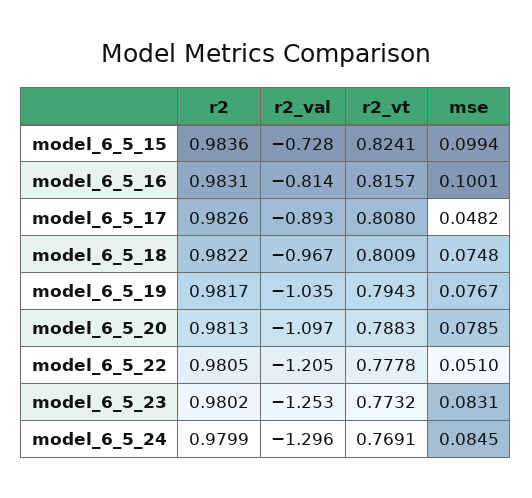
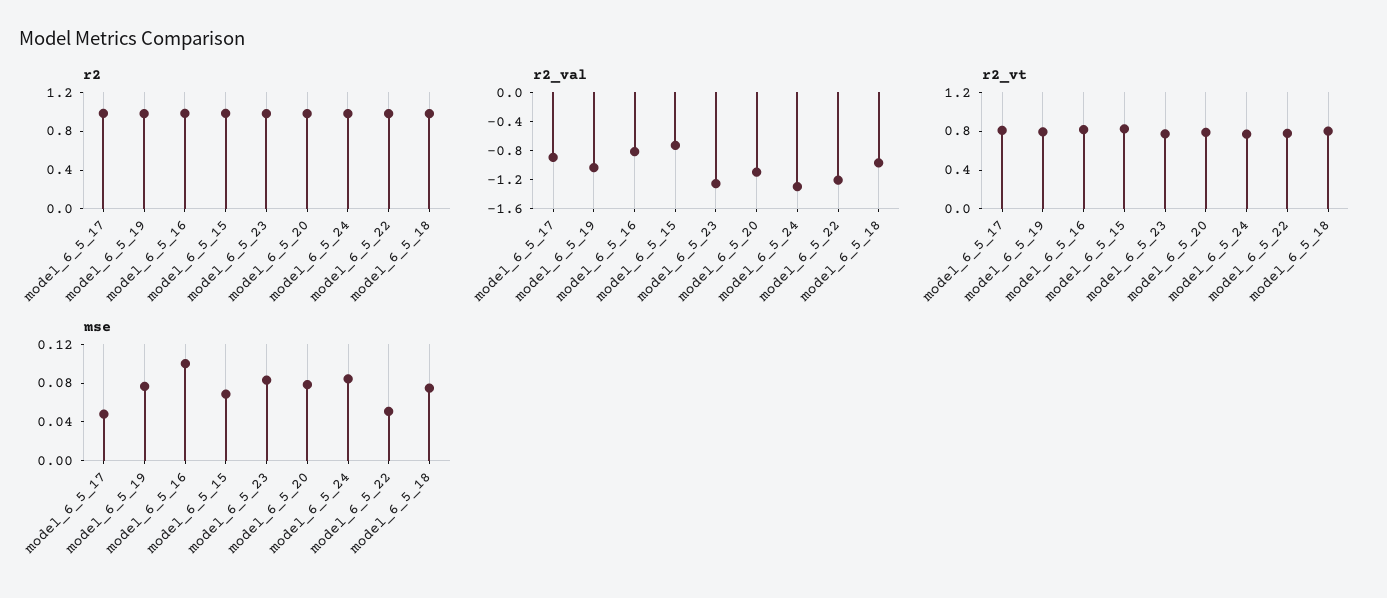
  {
    "r2": {
      "model_6_5_15": 0.9836,
      "model_6_5_16": 0.9831,
      "model_6_5_17": 0.9826,
      "model_6_5_18": 0.9822,
      "model_6_5_19": 0.9817,
      "model_6_5_20": 0.9813,
      "model_6_5_22": 0.9805,
      "model_6_5_23": 0.9802,
      "model_6_5_24": 0.9799
    },
    "r2_val": {
      "model_6_5_15": -0.728,
      "model_6_5_16": -0.814,
      "model_6_5_17": -0.893,
      "model_6_5_18": -0.967,
      "model_6_5_19": -1.035,
      "model_6_5_20": -1.097,
      "model_6_5_22": -1.205,
      "model_6_5_23": -1.253,
      "model_6_5_24": -1.296
    },
    "r2_vt": {
      "model_6_5_15": 0.8241,
      "model_6_5_16": 0.8157,
      "model_6_5_17": 0.808,
      "model_6_5_18": 0.8009,
      "model_6_5_19": 0.7943,
      "model_6_5_20": 0.7883,
      "model_6_5_22": 0.7778,
      "model_6_5_23": 0.7732,
      "model_6_5_24": 0.7691
    },
    "mse": {
-     "model_6_5_15": 0.0994,
+     "model_6_5_15": 0.07,
      "model_6_5_16": 0.1001,
      "model_6_5_17": 0.0482,
      "model_6_5_18": 0.0748,
      "model_6_5_19": 0.0767,
      "model_6_5_20": 0.0785,
      "model_6_5_22": 0.051,
      "model_6_5_23": 0.0831,
      "model_6_5_24": 0.0845
    }
  }

